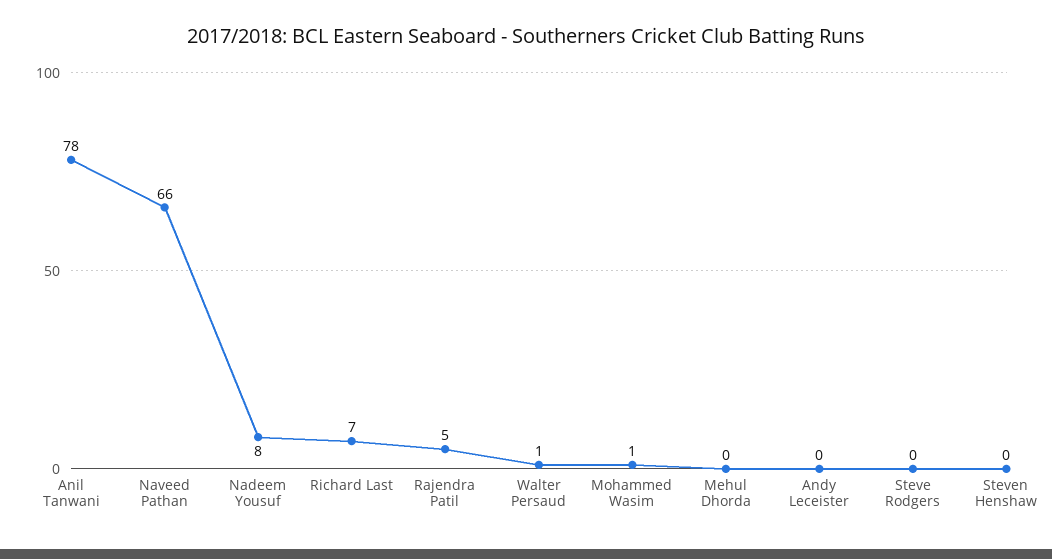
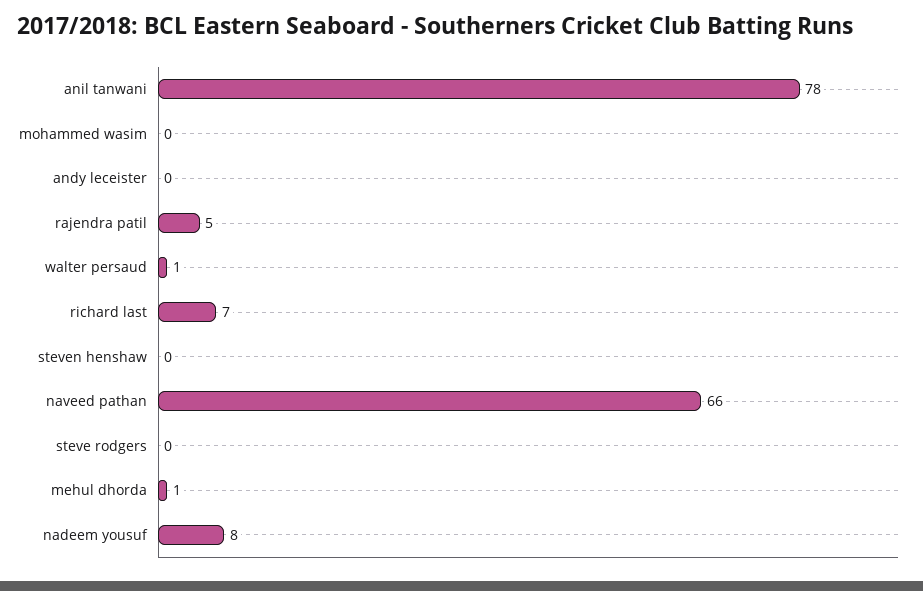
  {
    "Anil Tanwani": 78,
    "Naveed Pathan": 66,
    "Nadeem Yousuf": 8,
    "Richard Last": 7,
    "Rajendra Patil": 5,
    "Walter Persaud": 1,
-   "Mohammed Wasim": 1,
+   "Mohammed Wasim": 0,
-   "Mehul Dhorda": 0,
+   "Mehul Dhorda": 1,
    "Andy Leceister": 0,
    "Steve Rodgers": 0,
    "Steven Henshaw": 0
  }

